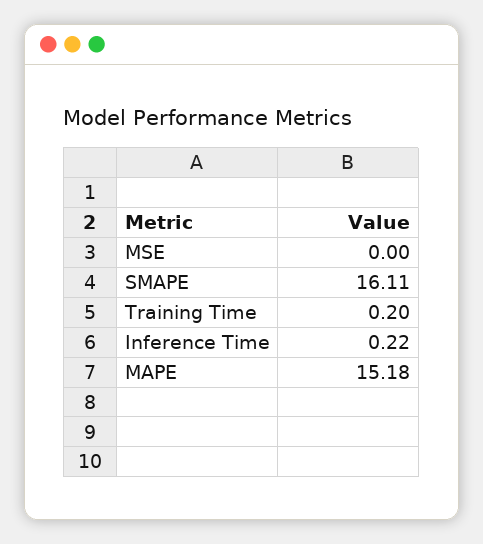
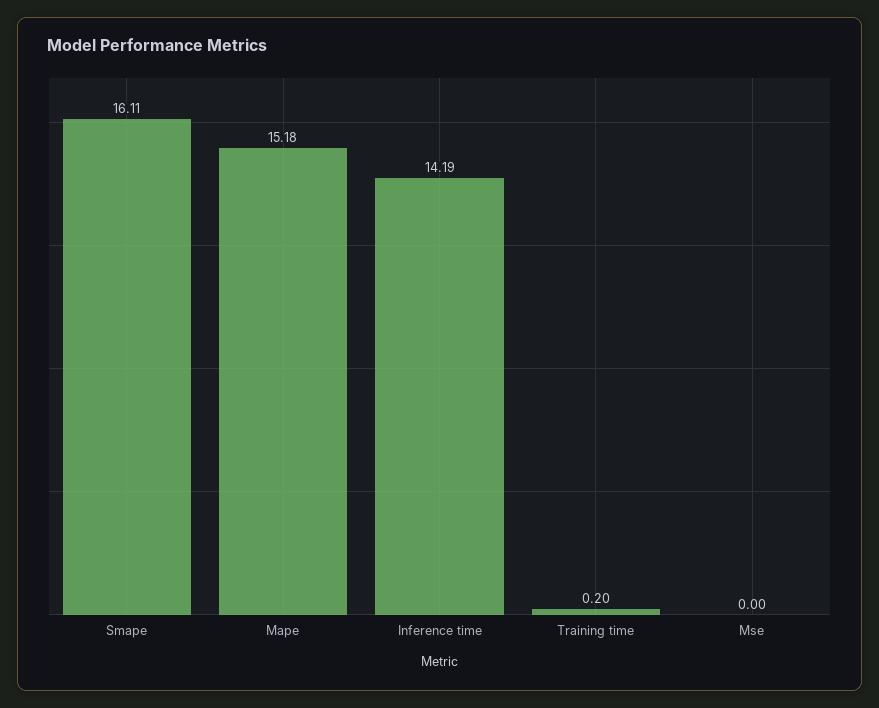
  {
    "MSE": 0,
    "SMAPE": 16.11,
    "Training Time": 0.2,
-   "Inference Time": 0.22,
+   "Inference Time": 14.19,
    "MAPE": 15.18
  }

